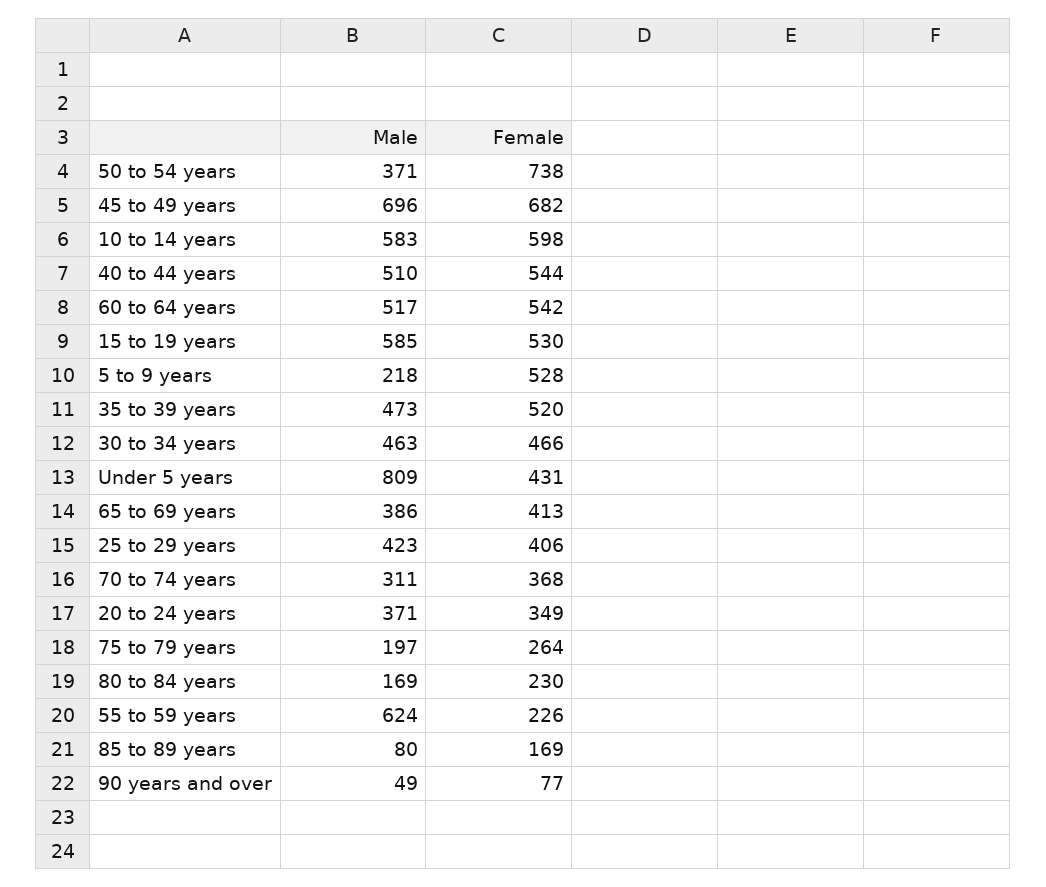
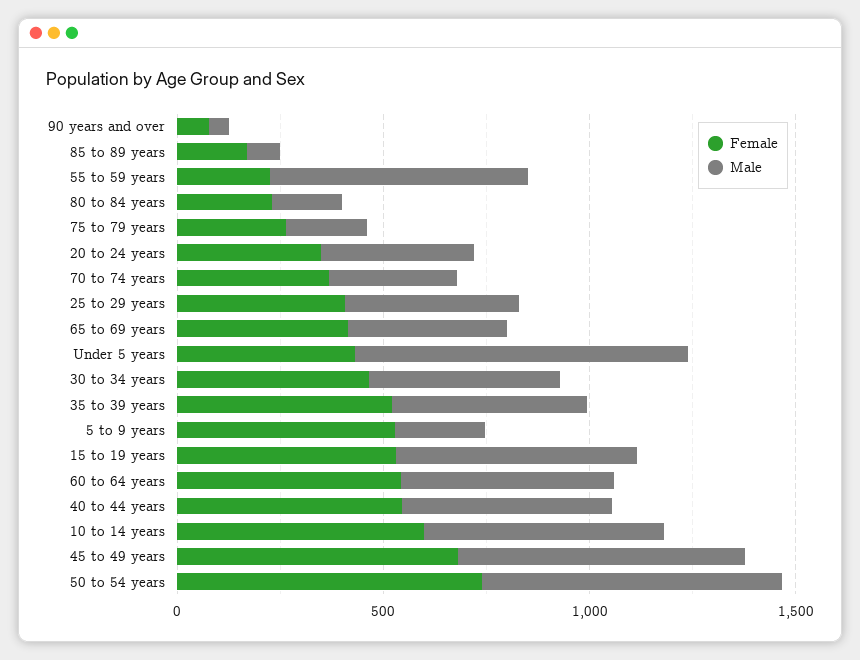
  {
    "Male": {
-     "50 to 54 years": 371,
+     "50 to 54 years": 700,
      "45 to 49 years": 696,
      "10 to 14 years": 583,
      "40 to 44 years": 510,
      "60 to 64 years": 517,
      "15 to 19 years": 585,
      "5 to 9 years": 218,
      "35 to 39 years": 473,
      "30 to 34 years": 463,
      "Under 5 years": 809,
      "65 to 69 years": 386,
      "25 to 29 years": 423,
      "70 to 74 years": 311,
      "20 to 24 years": 371,
      "75 to 79 years": 197,
      "80 to 84 years": 169,
      "55 to 59 years": 624,
      "85 to 89 years": 80,
      "90 years and over": 49
    },
    "Female": {
      "50 to 54 years": 738,
      "45 to 49 years": 682,
      "10 to 14 years": 598,
      "40 to 44 years": 544,
      "60 to 64 years": 542,
      "15 to 19 years": 530,
      "5 to 9 years": 528,
      "35 to 39 years": 520,
      "30 to 34 years": 466,
      "Under 5 years": 431,
      "65 to 69 years": 413,
      "25 to 29 years": 406,
      "70 to 74 years": 368,
      "20 to 24 years": 349,
      "75 to 79 years": 264,
      "80 to 84 years": 230,
      "55 to 59 years": 226,
      "85 to 89 years": 169,
      "90 years and over": 77
    }
  }

